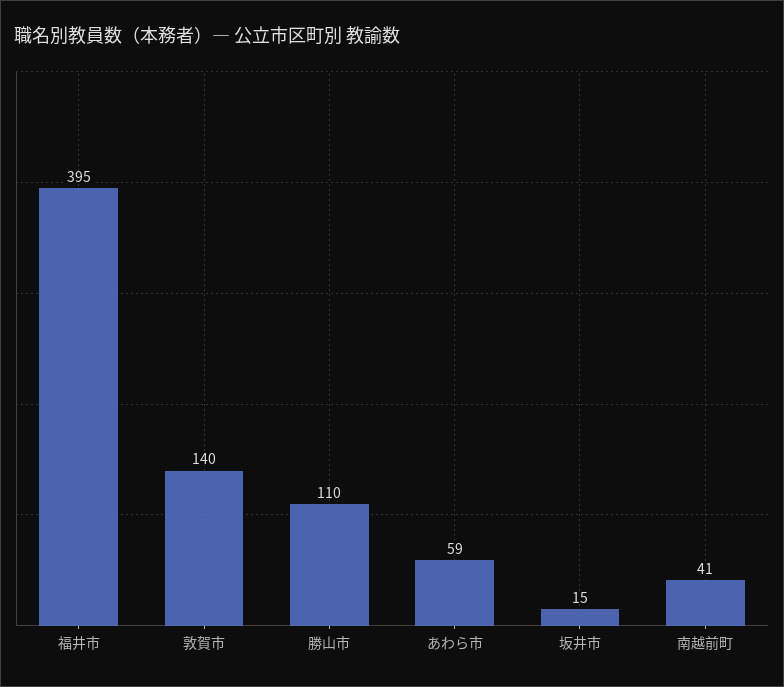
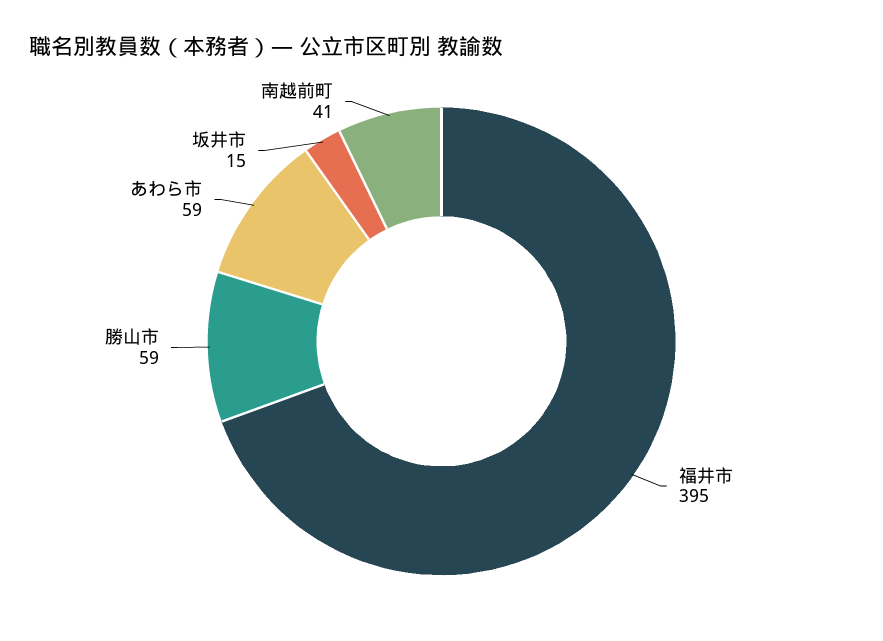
  {
    "福井市": 395,
-   "敦賀市": 140,
-   "勝山市": 110,
+   "勝山市": 59,
    "あわら市": 59,
    "坂井市": 15,
    "南越前町": 41
  }

